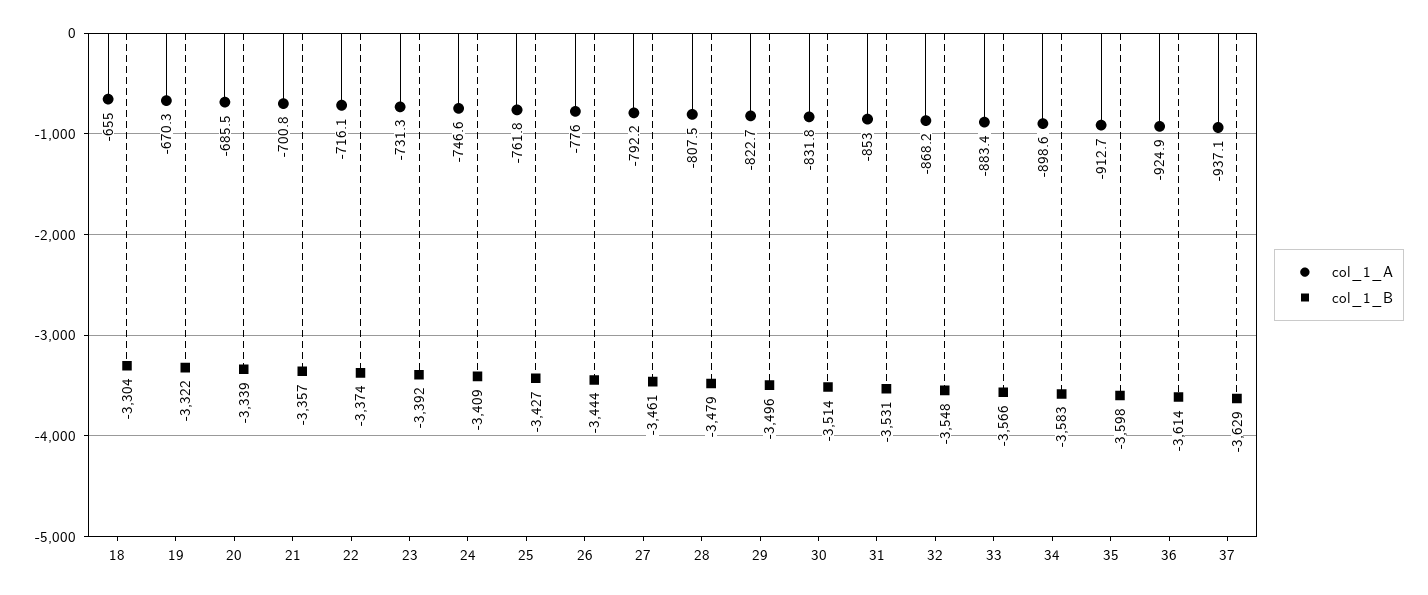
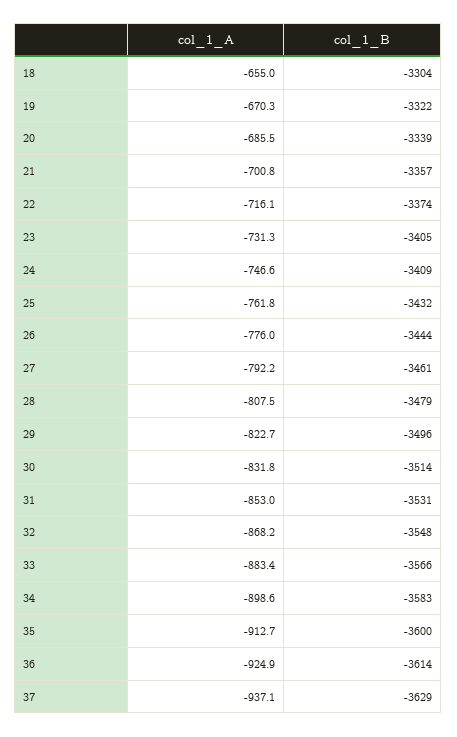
  {
    "col_1_A": {
      "18": -655,
      "19": -670.3,
      "20": -685.5,
      "21": -700.8,
      "22": -716.1,
      "23": -731.3,
      "24": -746.6,
      "25": -761.8,
      "26": -776,
      "27": -792.2,
      "28": -807.5,
      "29": -822.7,
      "30": -831.8,
      "31": -853,
      "32": -868.2,
      "33": -883.4,
      "34": -898.6,
      "35": -912.7,
      "36": -924.9,
      "37": -937.1
    },
    "col_1_B": {
      "18": -3304,
      "19": -3322,
      "20": -3339,
      "21": -3357,
      "22": -3374,
-     "23": -3392,
+     "23": -3405,
      "24": -3409,
-     "25": -3427,
+     "25": -3432,
      "26": -3444,
      "27": -3461,
      "28": -3479,
      "29": -3496,
      "30": -3514,
      "31": -3531,
      "32": -3548,
      "33": -3566,
      "34": -3583,
-     "35": -3598,
+     "35": -3600,
      "36": -3614,
      "37": -3629
    }
  }

